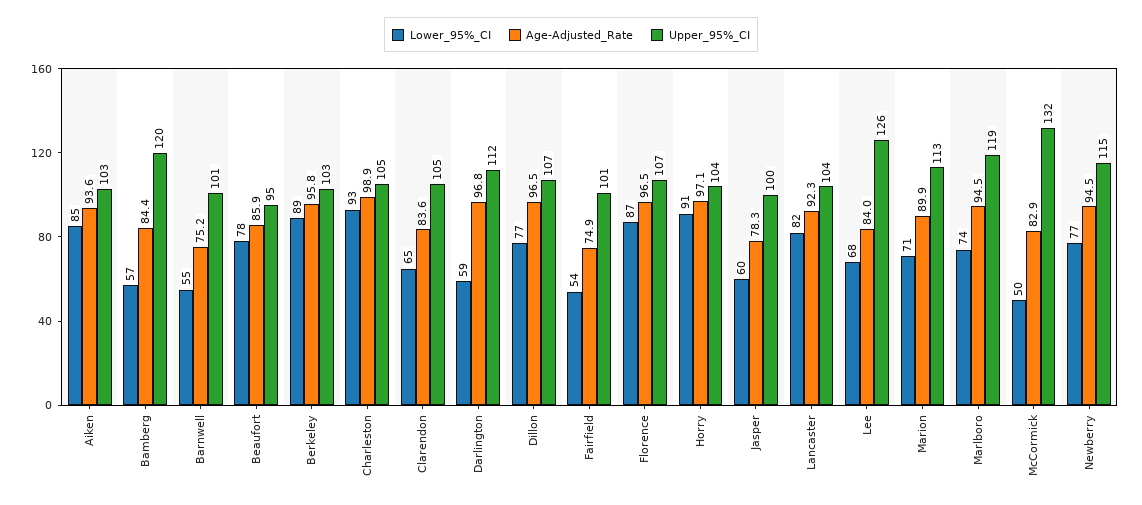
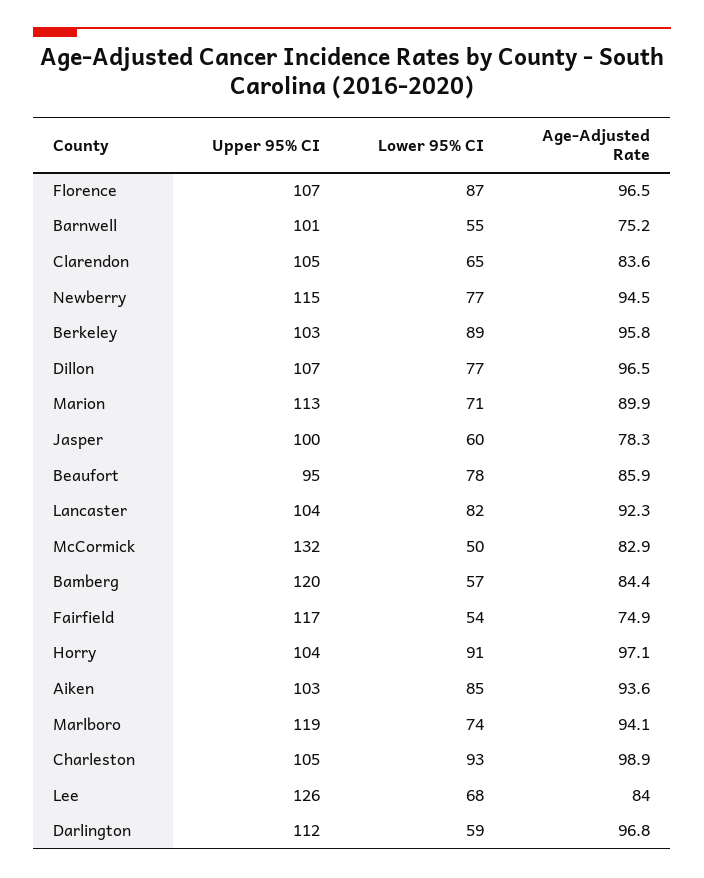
  {
    "Lower_95%_CI": {
      "Aiken": 85,
      "Bamberg": 57,
      "Barnwell": 55,
      "Beaufort": 78,
      "Berkeley": 89,
      "Charleston": 93,
      "Clarendon": 65,
      "Darlington": 59,
      "Dillon": 77,
      "Fairfield": 54,
      "Florence": 87,
      "Horry": 91,
      "Jasper": 60,
      "Lancaster": 82,
      "Lee": 68,
      "Marion": 71,
      "Marlboro": 74,
      "McCormick": 50,
      "Newberry": 77
    },
    "Age-Adjusted_Rate": {
      "Aiken": 93.6,
      "Bamberg": 84.4,
      "Barnwell": 75.2,
      "Beaufort": 85.9,
      "Berkeley": 95.8,
      "Charleston": 98.9,
      "Clarendon": 83.6,
      "Darlington": 96.8,
      "Dillon": 96.5,
      "Fairfield": 74.9,
      "Florence": 96.5,
      "Horry": 97.1,
      "Jasper": 78.3,
      "Lancaster": 92.3,
      "Lee": 84,
      "Marion": 89.9,
-     "Marlboro": 94.5,
+     "Marlboro": 94.1,
      "McCormick": 82.9,
      "Newberry": 94.5
    },
    "Upper_95%_CI": {
      "Aiken": 103,
      "Bamberg": 120,
      "Barnwell": 101,
      "Beaufort": 95,
      "Berkeley": 103,
      "Charleston": 105,
      "Clarendon": 105,
      "Darlington": 112,
      "Dillon": 107,
-     "Fairfield": 101,
+     "Fairfield": 117,
      "Florence": 107,
      "Horry": 104,
      "Jasper": 100,
      "Lancaster": 104,
      "Lee": 126,
      "Marion": 113,
      "Marlboro": 119,
      "McCormick": 132,
      "Newberry": 115
    }
  }

